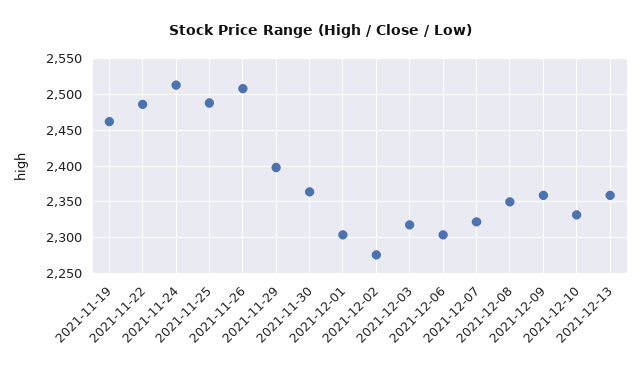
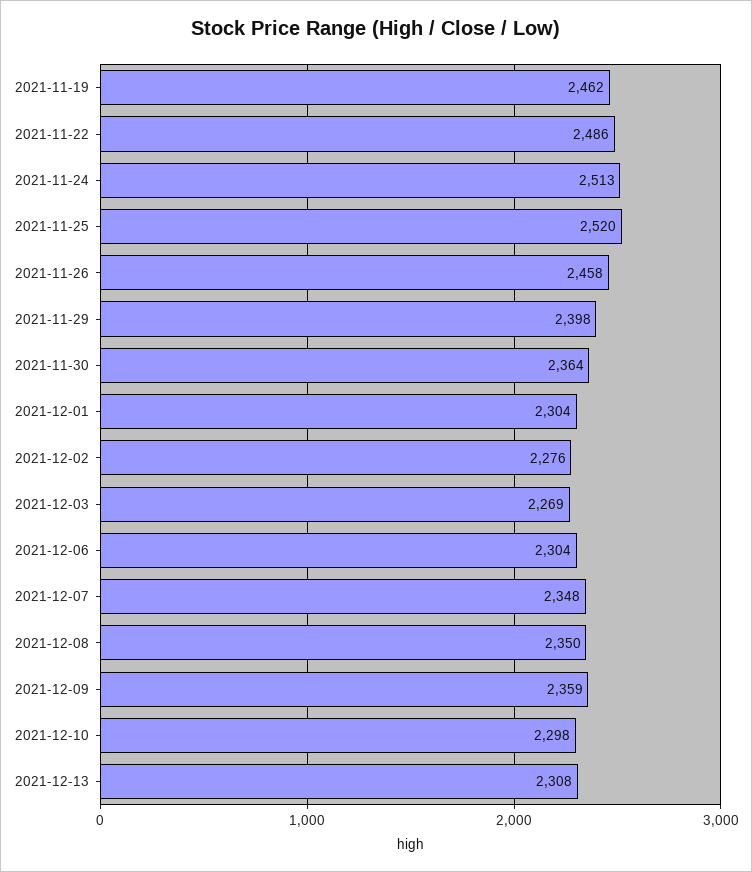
  {
    "2021-11-19": 2462,
    "2021-11-22": 2486,
    "2021-11-24": 2513,
-   "2021-11-25": 2490,
+   "2021-11-25": 2520,
-   "2021-11-26": 2510,
+   "2021-11-26": 2458,
    "2021-11-29": 2398,
    "2021-11-30": 2364,
    "2021-12-01": 2304,
    "2021-12-02": 2276,
-   "2021-12-03": 2320,
+   "2021-12-03": 2269,
    "2021-12-06": 2304,
-   "2021-12-07": 2320,
+   "2021-12-07": 2348,
    "2021-12-08": 2350,
    "2021-12-09": 2359,
-   "2021-12-10": 2330,
+   "2021-12-10": 2298,
-   "2021-12-13": 2360
+   "2021-12-13": 2308
  }

